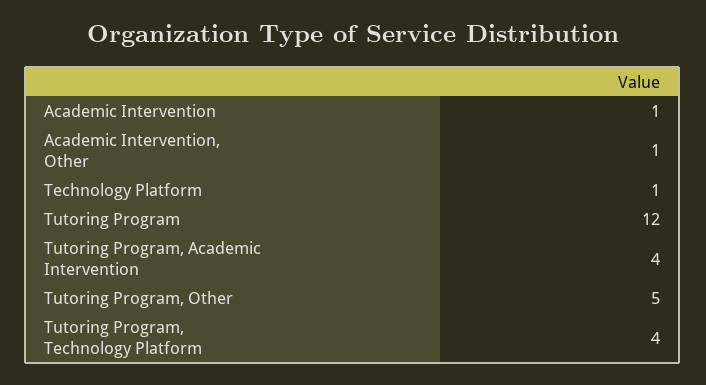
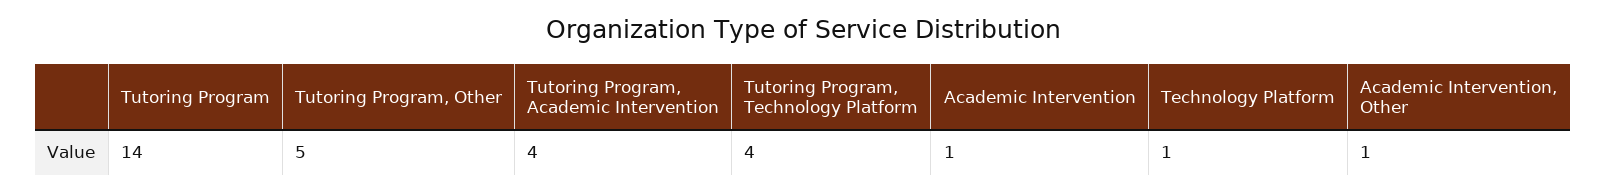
  {
    "Academic Intervention": 1,
    "Academic Intervention, Other": 1,
    "Technology Platform": 1,
-   "Tutoring Program": 12,
+   "Tutoring Program": 14,
    "Tutoring Program, Academic Intervention": 4,
    "Tutoring Program, Other": 5,
    "Tutoring Program, Technology Platform": 4
  }

